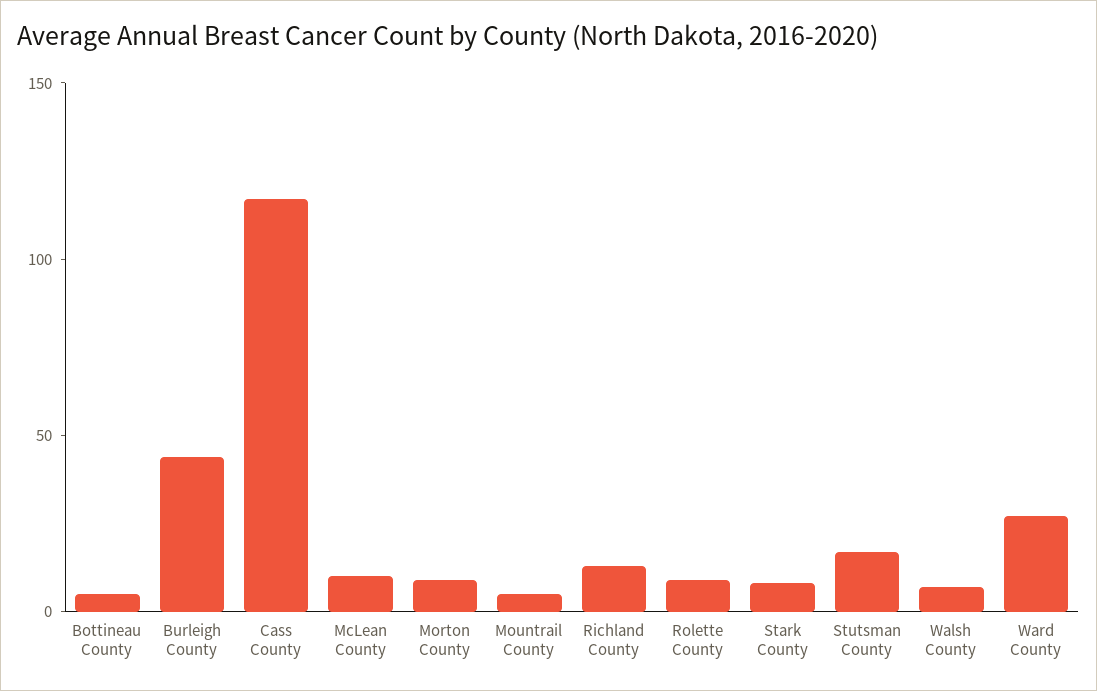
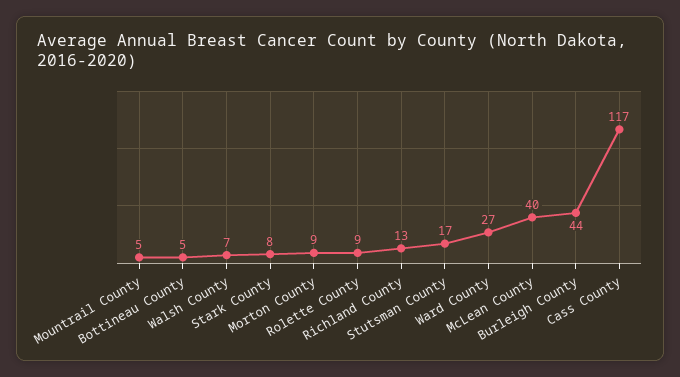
  {
    "Bottineau County": 5,
    "Burleigh County": 44,
    "Cass County": 117,
-   "McLean County": 10,
+   "McLean County": 40,
    "Morton County": 9,
    "Mountrail County": 5,
    "Richland County": 13,
    "Rolette County": 9,
    "Stark County": 8,
    "Stutsman County": 17,
    "Walsh County": 7,
    "Ward County": 27
  }

